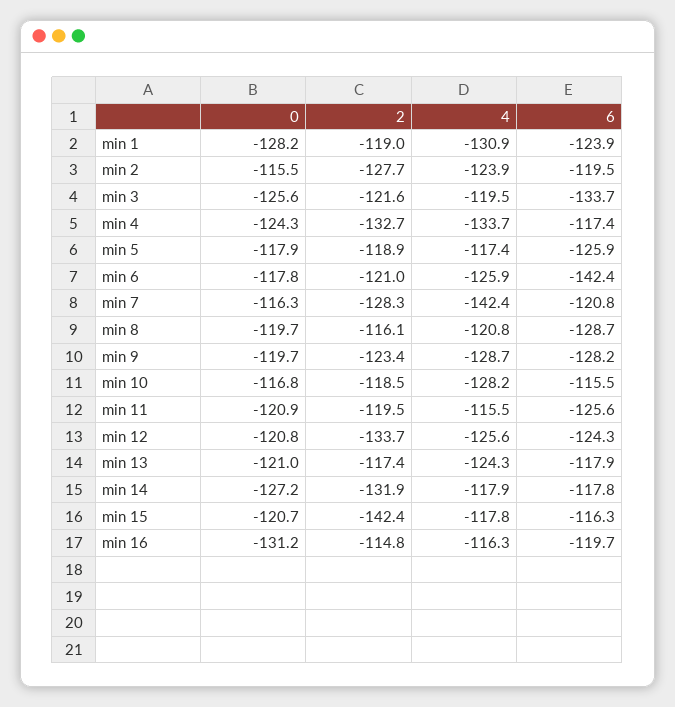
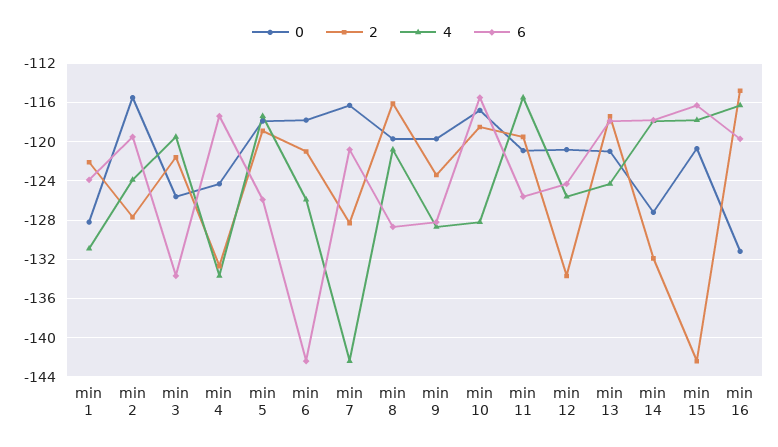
  {
    "0": {
      "min 1": -128.2,
      "min 2": -115.5,
      "min 3": -125.6,
      "min 4": -124.3,
      "min 5": -117.9,
      "min 6": -117.8,
      "min 7": -116.3,
      "min 8": -119.7,
      "min 9": -119.7,
      "min 10": -116.8,
      "min 11": -120.9,
      "min 12": -120.8,
      "min 13": -121,
      "min 14": -127.2,
      "min 15": -120.7,
      "min 16": -131.2
    },
    "2": {
-     "min 1": -119,
+     "min 1": -122,
      "min 2": -127.7,
      "min 3": -121.6,
      "min 4": -132.7,
      "min 5": -118.9,
      "min 6": -121,
      "min 7": -128.3,
      "min 8": -116.1,
      "min 9": -123.4,
      "min 10": -118.5,
      "min 11": -119.5,
      "min 12": -133.7,
      "min 13": -117.4,
      "min 14": -131.9,
      "min 15": -142.4,
      "min 16": -114.8
    },
    "4": {
      "min 1": -130.9,
      "min 2": -123.9,
      "min 3": -119.5,
      "min 4": -133.7,
      "min 5": -117.4,
      "min 6": -125.9,
      "min 7": -142.4,
      "min 8": -120.8,
      "min 9": -128.7,
      "min 10": -128.2,
      "min 11": -115.5,
      "min 12": -125.6,
      "min 13": -124.3,
      "min 14": -117.9,
      "min 15": -117.8,
      "min 16": -116.3
    },
    "6": {
      "min 1": -123.9,
      "min 2": -119.5,
      "min 3": -133.7,
      "min 4": -117.4,
      "min 5": -125.9,
      "min 6": -142.4,
      "min 7": -120.8,
      "min 8": -128.7,
      "min 9": -128.2,
      "min 10": -115.5,
      "min 11": -125.6,
      "min 12": -124.3,
      "min 13": -117.9,
      "min 14": -117.8,
      "min 15": -116.3,
      "min 16": -119.7
    }
  }

